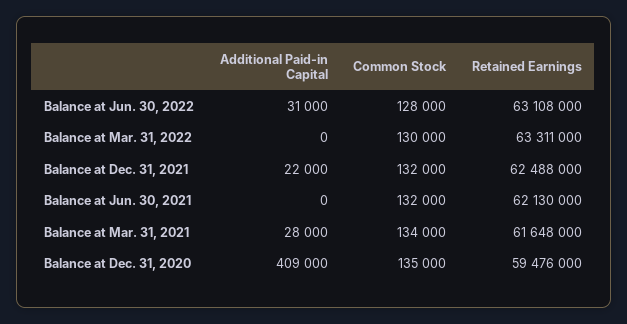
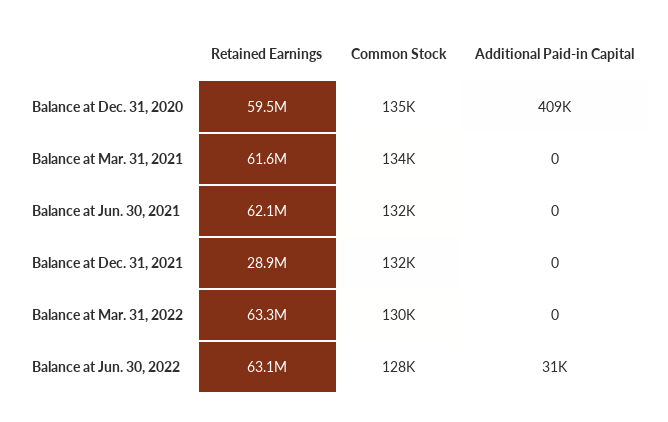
  {
    "Additional Paid-in Capital": {
      "Balance at Jun. 30, 2022": 31000,
      "Balance at Mar. 31, 2022": 0,
-     "Balance at Dec. 31, 2021": 22000,
+     "Balance at Dec. 31, 2021": 0,
      "Balance at Jun. 30, 2021": 0,
-     "Balance at Mar. 31, 2021": 28000,
+     "Balance at Mar. 31, 2021": 0,
      "Balance at Dec. 31, 2020": 409000
    },
    "Common Stock": {
      "Balance at Jun. 30, 2022": 128000,
      "Balance at Mar. 31, 2022": 130000,
      "Balance at Dec. 31, 2021": 132000,
      "Balance at Jun. 30, 2021": 132000,
      "Balance at Mar. 31, 2021": 134000,
      "Balance at Dec. 31, 2020": 135000
    },
    "Retained Earnings": {
      "Balance at Jun. 30, 2022": 63108000,
      "Balance at Mar. 31, 2022": 63311000,
-     "Balance at Dec. 31, 2021": 62488000,
+     "Balance at Dec. 31, 2021": 28900000,
      "Balance at Jun. 30, 2021": 62130000,
      "Balance at Mar. 31, 2021": 61648000,
      "Balance at Dec. 31, 2020": 59476000
    }
  }

